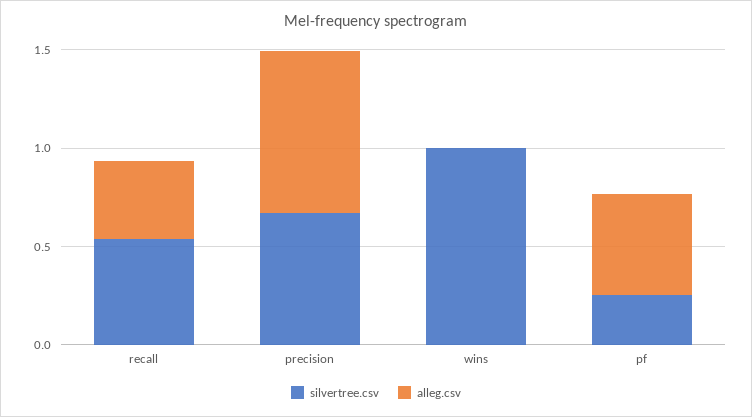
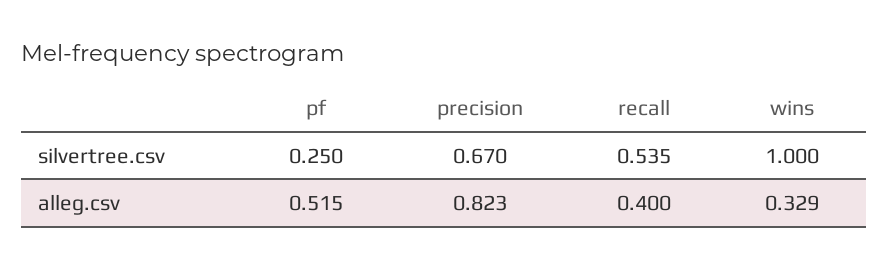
  {
    "silvertree.csv": {
      "recall": 0.535,
      "precision": 0.67,
      "wins": 1,
      "pf": 0.25
    },
    "alleg.csv": {
      "recall": 0.4,
      "precision": 0.823,
-     "wins": 0,
+     "wins": 0.329,
      "pf": 0.515
    }
  }

